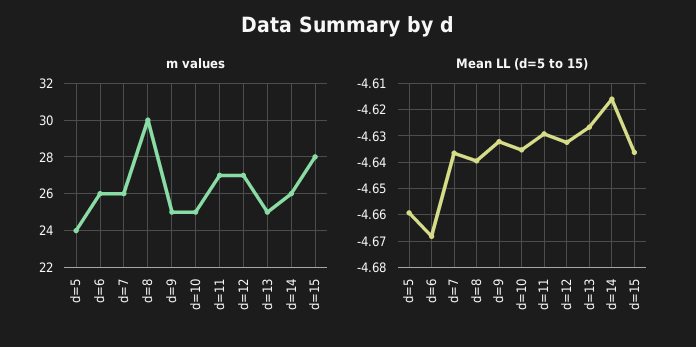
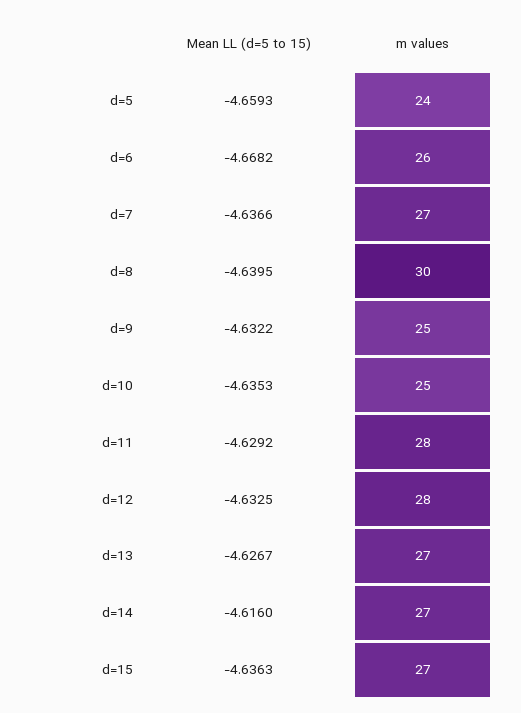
  {
    "m values": {
      "d=5": 24,
      "d=6": 26,
-     "d=7": 26,
+     "d=7": 27,
      "d=8": 30,
      "d=9": 25,
      "d=10": 25,
-     "d=11": 27,
+     "d=11": 28,
-     "d=12": 27,
+     "d=12": 28,
-     "d=13": 25,
+     "d=13": 27,
-     "d=14": 26,
+     "d=14": 27,
-     "d=15": 28
+     "d=15": 27
    },
    "Mean LL (d=5 to 15)": {
      "d=5": -4.6593,
      "d=6": -4.6682,
      "d=7": -4.6366,
      "d=8": -4.6395,
      "d=9": -4.6322,
      "d=10": -4.6353,
      "d=11": -4.6292,
      "d=12": -4.6325,
      "d=13": -4.6267,
      "d=14": -4.616,
      "d=15": -4.6363
    }
  }

